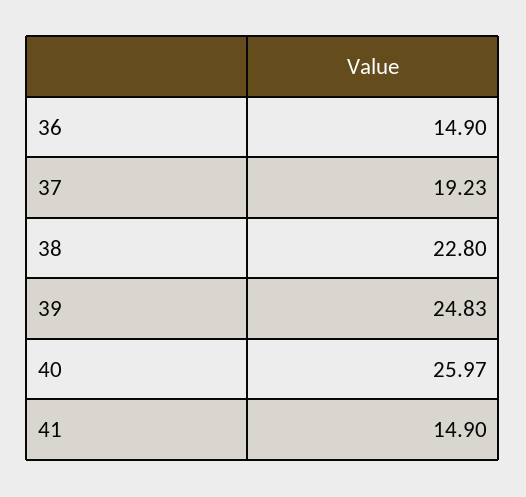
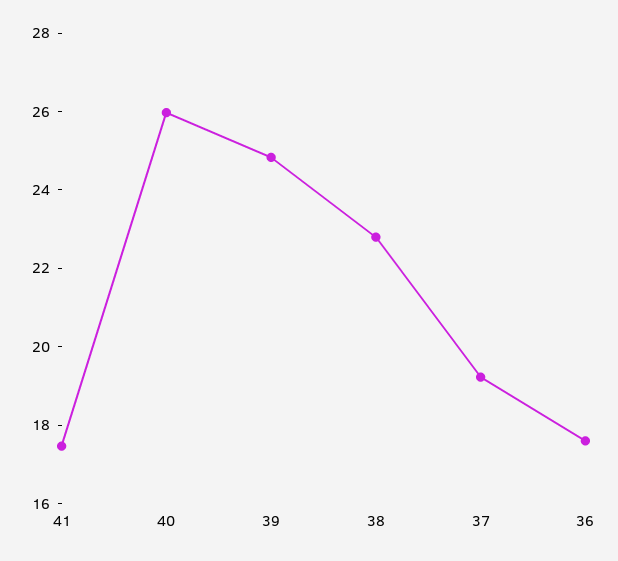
  {
-   "36": 14.9,
+   "36": 17.5,
    "37": 19.23,
    "38": 22.8,
    "39": 24.83,
    "40": 25.97,
-   "41": 14.9
+   "41": 17.5
  }

